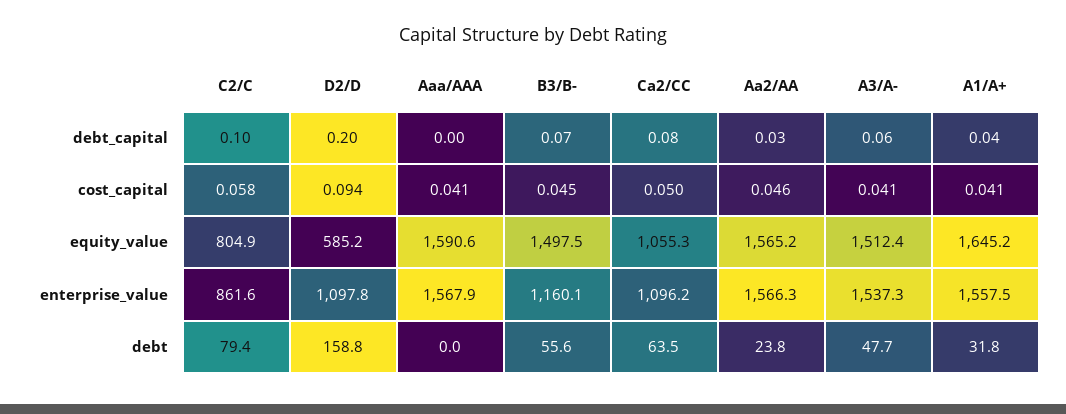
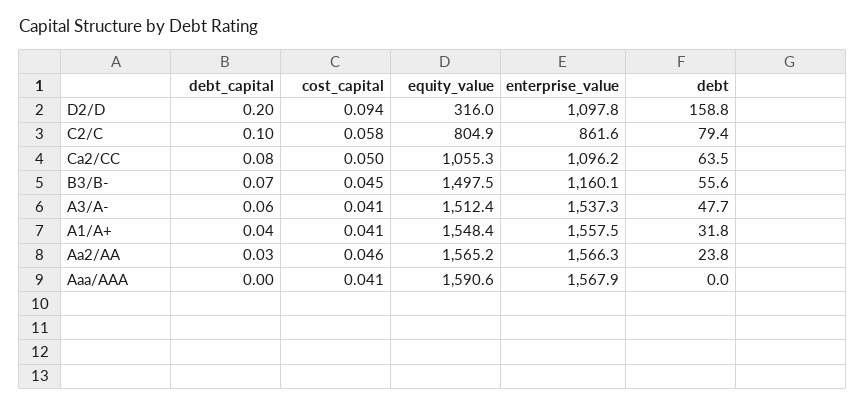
  {
    "C2/C": {
      "debt_capital": 0.1,
      "cost_capital": 0.058,
      "equity_value": 804.9,
      "enterprise_value": 861.6,
      "debt": 79.4
    },
    "D2/D": {
      "debt_capital": 0.2,
      "cost_capital": 0.094,
-     "equity_value": 585.2,
+     "equity_value": 316,
      "enterprise_value": 1097.8,
      "debt": 158.8
    },
    "Aaa/AAA": {
      "debt_capital": 0,
      "cost_capital": 0.041,
      "equity_value": 1590.6,
      "enterprise_value": 1567.9,
      "debt": 0
    },
    "B3/B-": {
      "debt_capital": 0.07,
      "cost_capital": 0.045,
      "equity_value": 1497.5,
      "enterprise_value": 1160.1,
      "debt": 55.6
    },
    "Ca2/CC": {
      "debt_capital": 0.08,
      "cost_capital": 0.05,
      "equity_value": 1055.3,
      "enterprise_value": 1096.2,
      "debt": 63.5
    },
    "Aa2/AA": {
      "debt_capital": 0.03,
      "cost_capital": 0.046,
      "equity_value": 1565.2,
      "enterprise_value": 1566.3,
      "debt": 23.8
    },
    "A3/A-": {
      "debt_capital": 0.06,
      "cost_capital": 0.041,
      "equity_value": 1512.4,
      "enterprise_value": 1537.3,
      "debt": 47.7
    },
    "A1/A+": {
      "debt_capital": 0.04,
      "cost_capital": 0.041,
-     "equity_value": 1645.2,
+     "equity_value": 1548.4,
      "enterprise_value": 1557.5,
      "debt": 31.8
    }
  }

